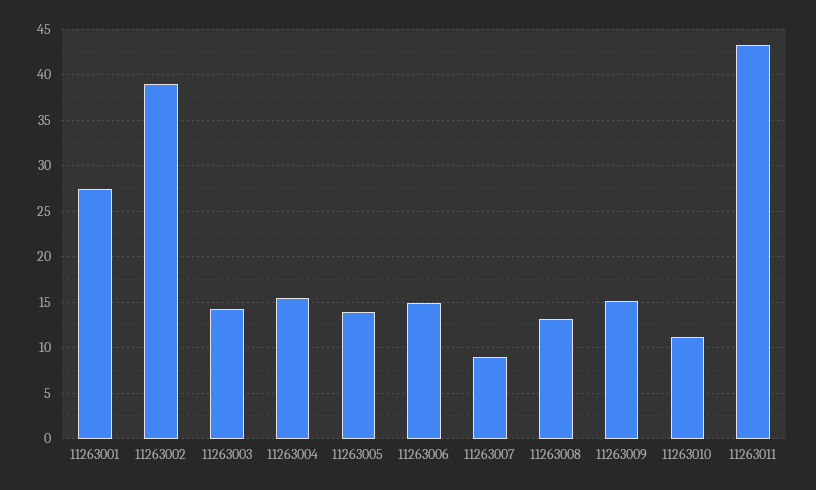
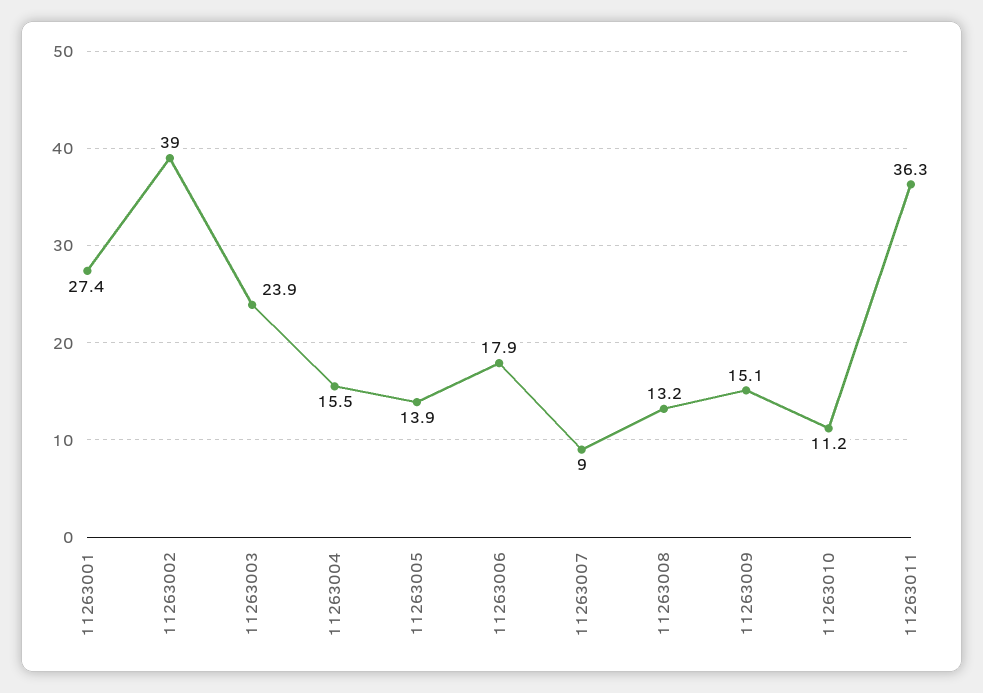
  {
    "11263001": 27.4,
    "11263002": 39,
-   "11263003": 14,
+   "11263003": 23.9,
    "11263004": 15.5,
    "11263005": 13.9,
-   "11263006": 15,
+   "11263006": 17.9,
    "11263007": 9,
    "11263008": 13.2,
    "11263009": 15.1,
    "11263010": 11.2,
-   "11263011": 43
+   "11263011": 36.3
  }

